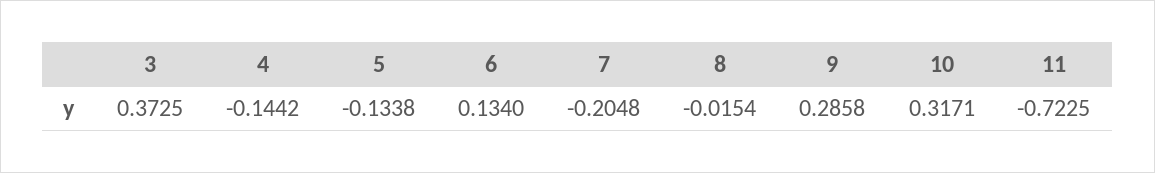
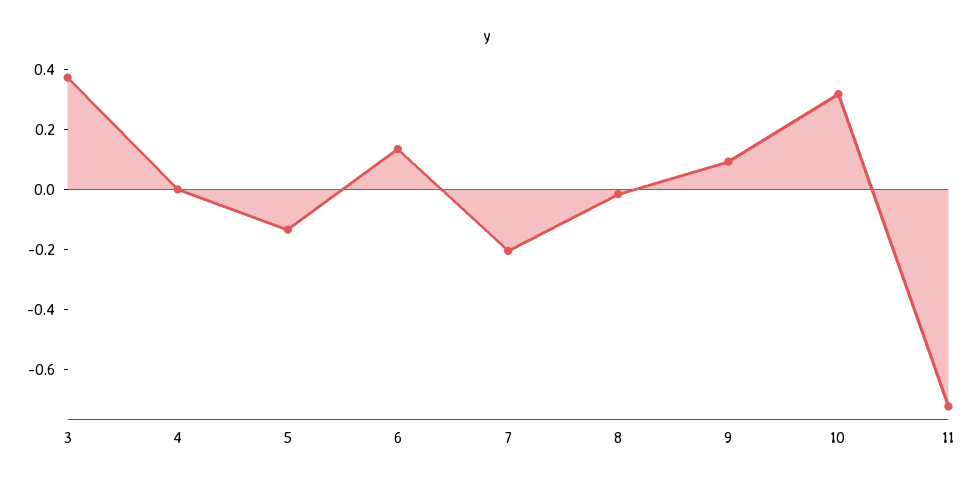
  {
    "3": 0.3725,
-   "4": -0.1442,
+   "4": 0,
    "5": -0.1338,
    "6": 0.134,
    "7": -0.2048,
    "8": -0.0154,
-   "9": 0.2858,
+   "9": 0.1,
    "10": 0.3171,
    "11": -0.7225
  }

